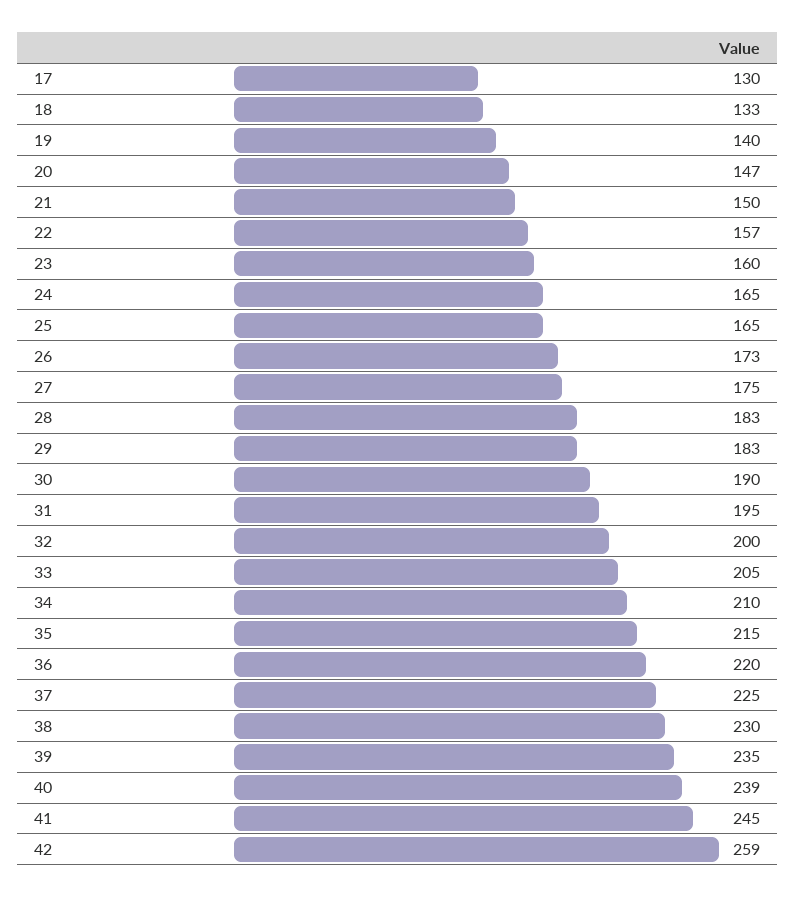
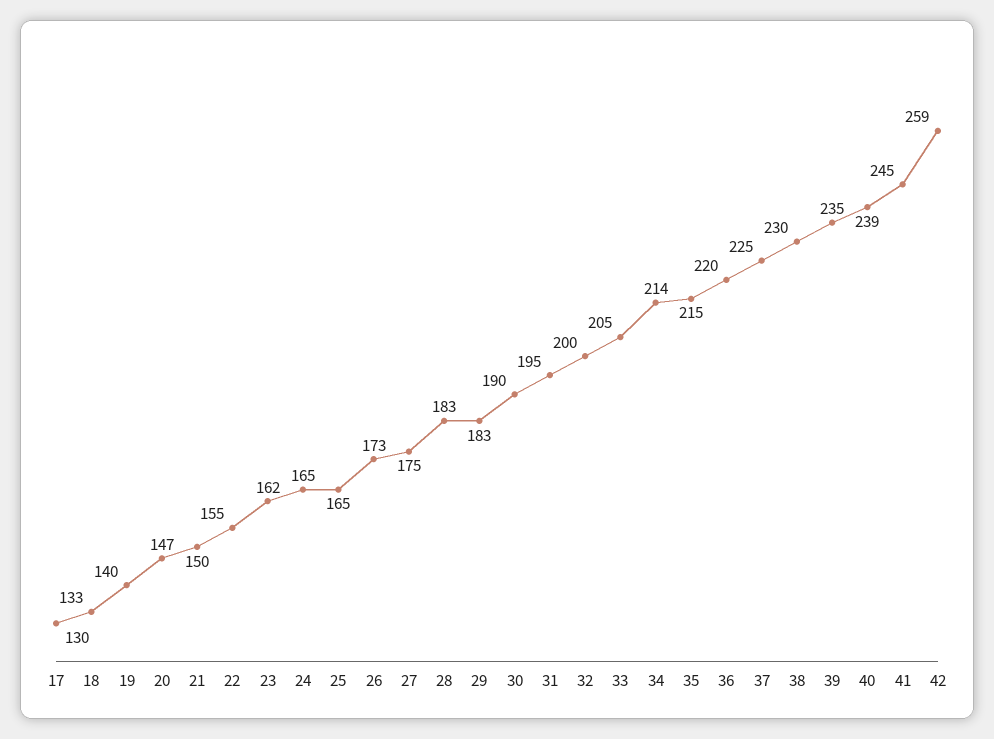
  {
    "17": 130,
    "18": 133,
    "19": 140,
    "20": 147,
    "21": 150,
-   "22": 157,
+   "22": 155,
-   "23": 160,
+   "23": 162,
    "24": 165,
    "25": 165,
    "26": 173,
    "27": 175,
    "28": 183,
    "29": 183,
    "30": 190,
    "31": 195,
    "32": 200,
    "33": 205,
-   "34": 210,
+   "34": 214,
    "35": 215,
    "36": 220,
    "37": 225,
    "38": 230,
    "39": 235,
    "40": 239,
    "41": 245,
    "42": 259
  }

